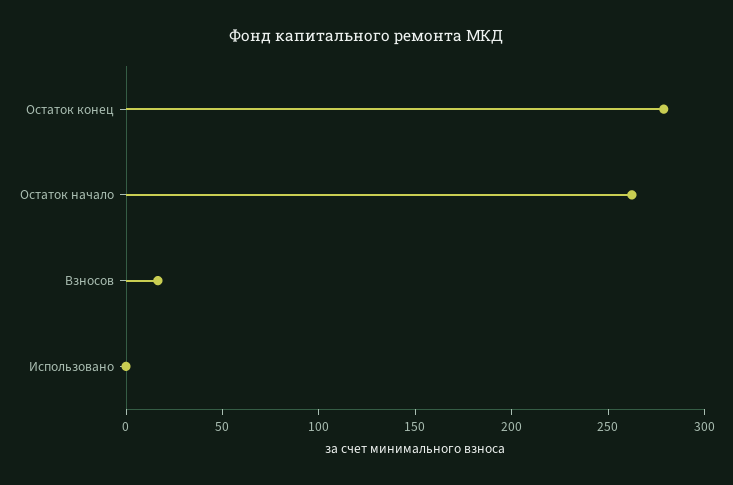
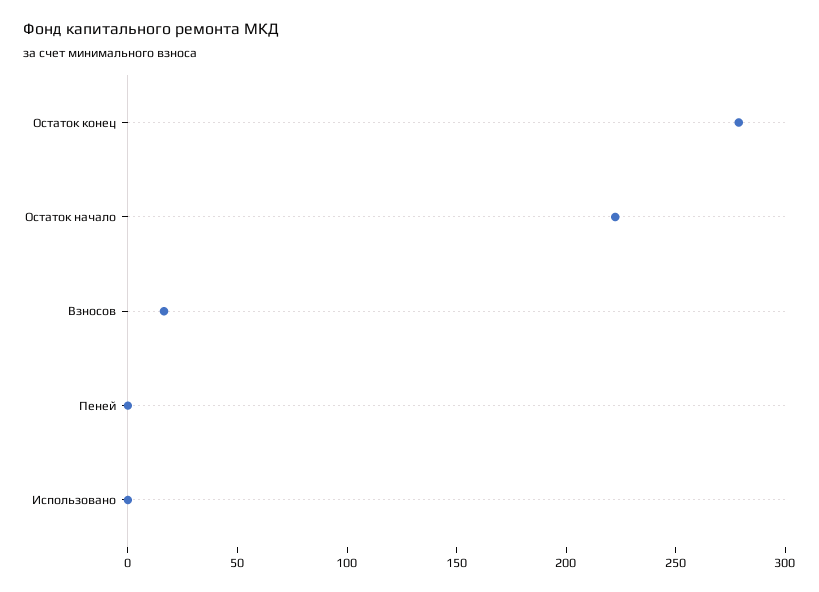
  {
    "Остаток конец": 280,
-   "Остаток начало": 260,
+   "Остаток начало": 220,
    "Взносов": 20,
-   "Использовано": 0
+   "Использовано": 0,
+   "Пеней": 0
  }

